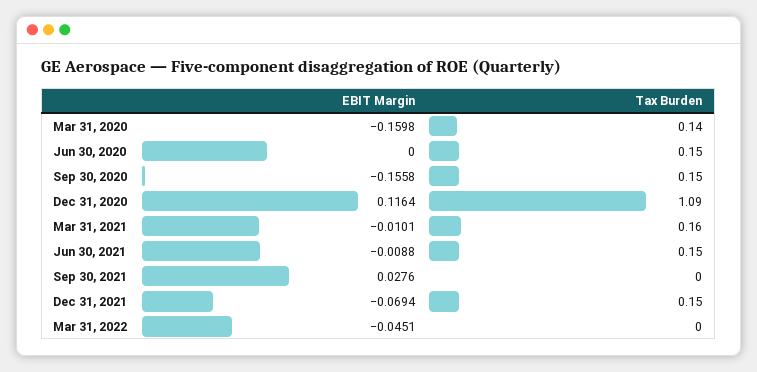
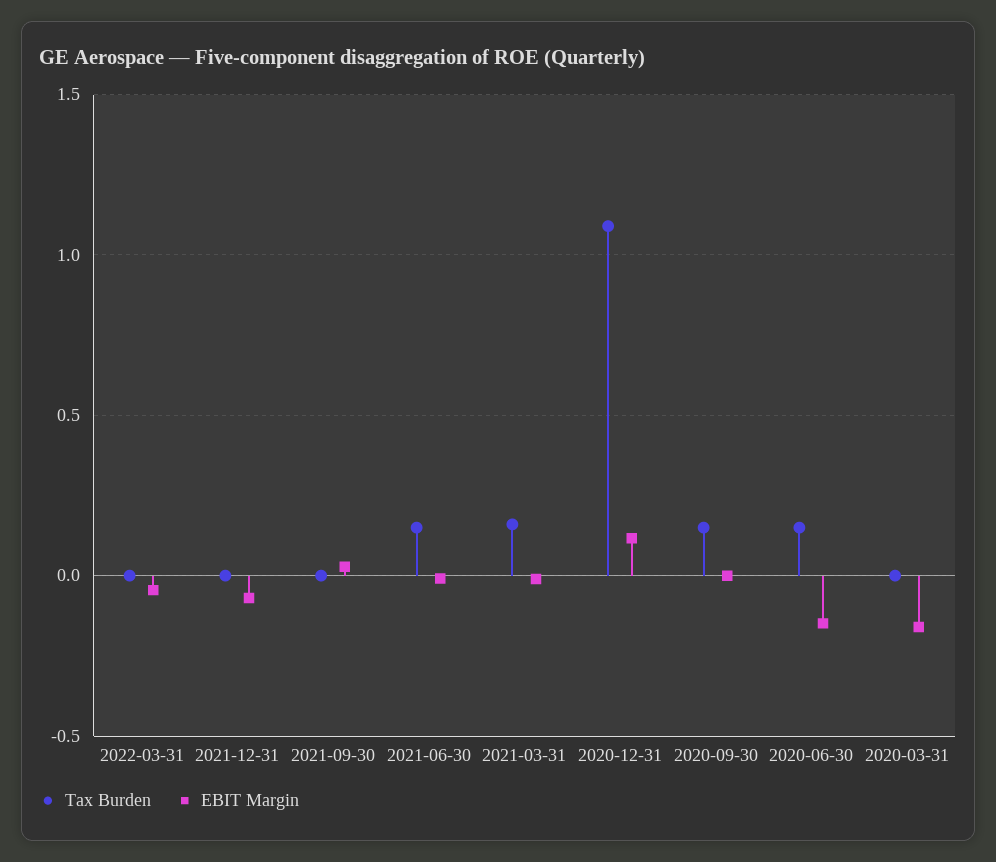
  {
    "EBIT Margin": {
      "Mar 31, 2020": -0.1598,
-     "Jun 30, 2020": 0,
+     "Jun 30, 2020": -0.15,
-     "Sep 30, 2020": -0.1558,
+     "Sep 30, 2020": 0,
      "Dec 31, 2020": 0.1164,
      "Mar 31, 2021": -0.0101,
      "Jun 30, 2021": -0.0088,
      "Sep 30, 2021": 0.0276,
      "Dec 31, 2021": -0.0694,
      "Mar 31, 2022": -0.0451
    },
    "Tax Burden": {
-     "Mar 31, 2020": 0.14,
+     "Mar 31, 2020": 0,
      "Jun 30, 2020": 0.15,
      "Sep 30, 2020": 0.15,
      "Dec 31, 2020": 1.09,
      "Mar 31, 2021": 0.16,
      "Jun 30, 2021": 0.15,
      "Sep 30, 2021": 0,
-     "Dec 31, 2021": 0.15,
+     "Dec 31, 2021": 0,
      "Mar 31, 2022": 0
    }
  }

